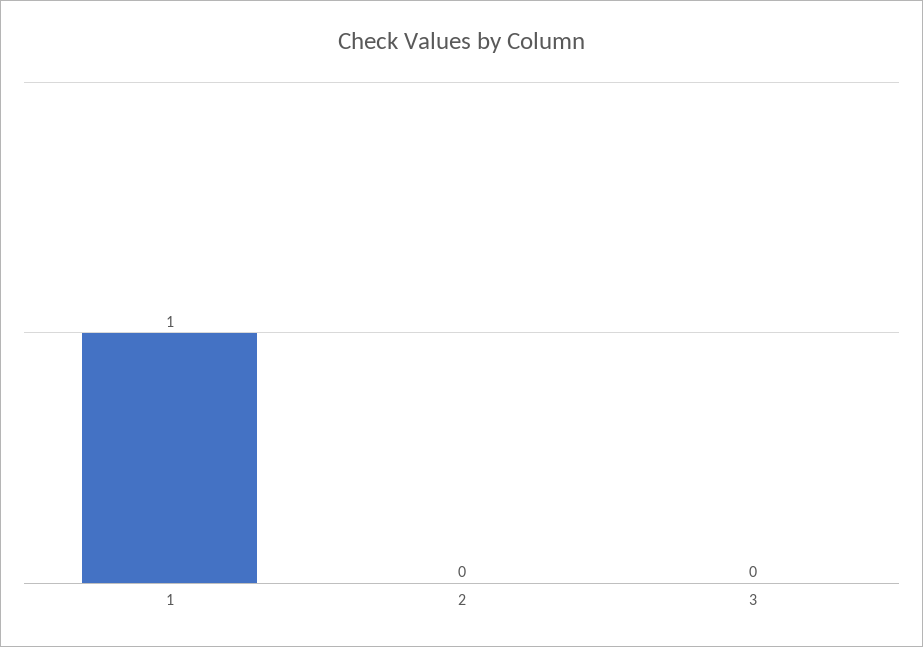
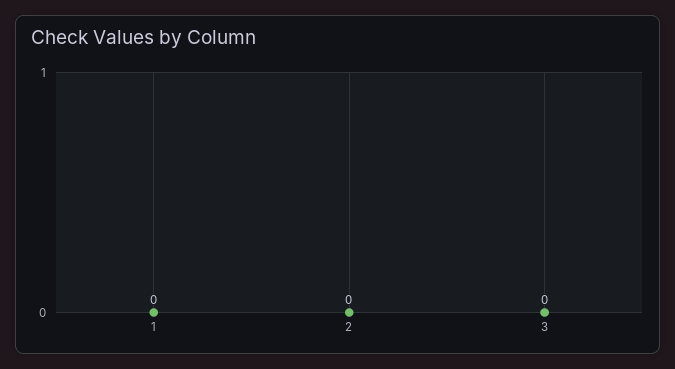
  {
-   "1": 1,
+   "1": 0,
    "2": 0,
    "3": 0
  }

